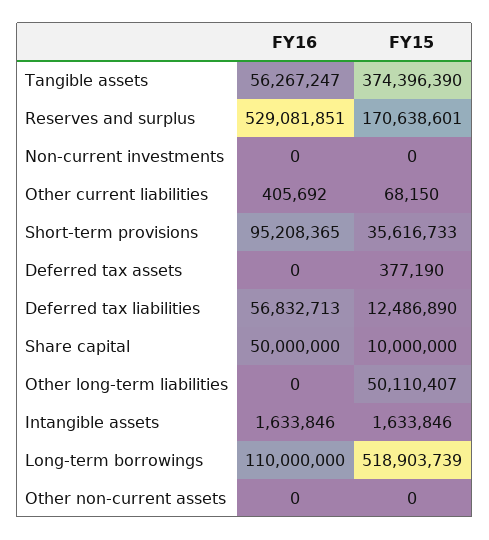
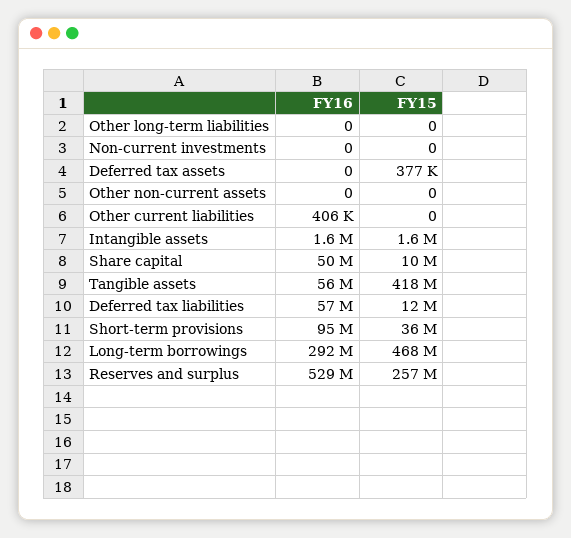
  {
    "FY16": {
      "Tangible assets": 56267247,
      "Reserves and surplus": 529081851,
      "Non-current investments": 0,
      "Other current liabilities": 405692,
      "Short-term provisions": 95208365,
      "Deferred tax assets": 0,
      "Deferred tax liabilities": 56832713,
      "Share capital": 50000000,
      "Other long-term liabilities": 0,
      "Intangible assets": 1633846,
-     "Long-term borrowings": 110000000,
+     "Long-term borrowings": 292000000,
      "Other non-current assets": 0
    },
    "FY15": {
-     "Tangible assets": 374396390,
+     "Tangible assets": 418000000,
-     "Reserves and surplus": 170638601,
+     "Reserves and surplus": 257000000,
      "Non-current investments": 0,
-     "Other current liabilities": 68150,
+     "Other current liabilities": 0,
      "Short-term provisions": 35616733,
      "Deferred tax assets": 377190,
      "Deferred tax liabilities": 12486890,
      "Share capital": 10000000,
-     "Other long-term liabilities": 50110407,
+     "Other long-term liabilities": 0,
      "Intangible assets": 1633846,
-     "Long-term borrowings": 518903739,
+     "Long-term borrowings": 468000000,
      "Other non-current assets": 0
    }
  }

